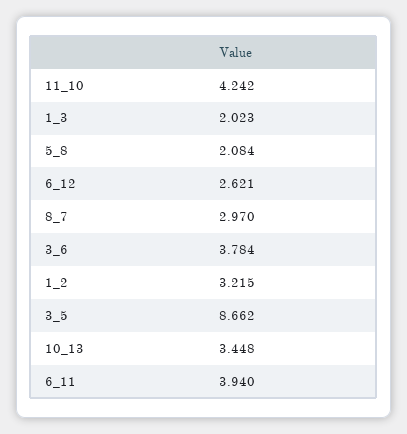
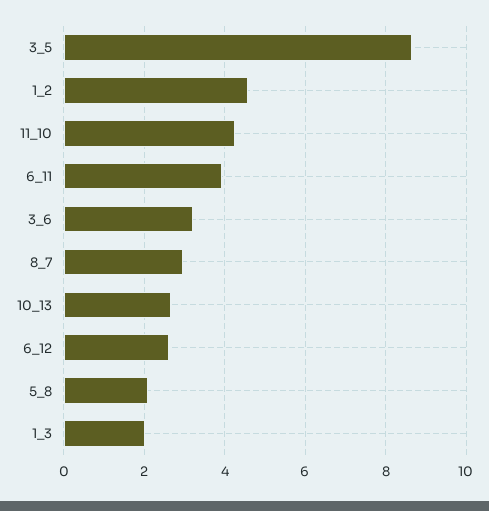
  {
    "11_10": 4.242,
    "1_3": 2.023,
    "5_8": 2.084,
    "6_12": 2.621,
    "8_7": 2.97,
-   "3_6": 3.784,
+   "3_6": 3.2,
-   "1_2": 3.215,
+   "1_2": 4.6,
    "3_5": 8.662,
-   "10_13": 3.448,
+   "10_13": 2.6,
    "6_11": 3.94
  }

